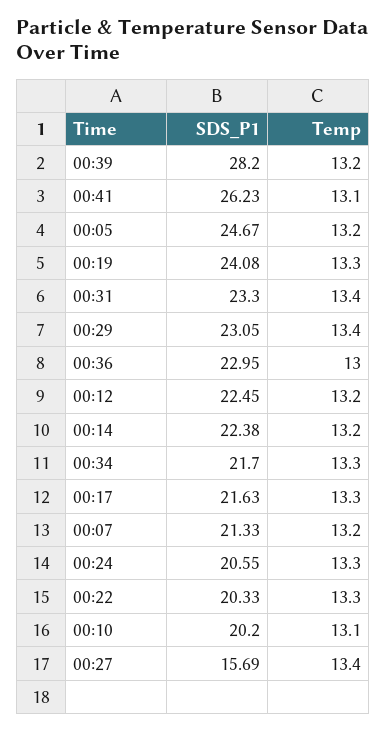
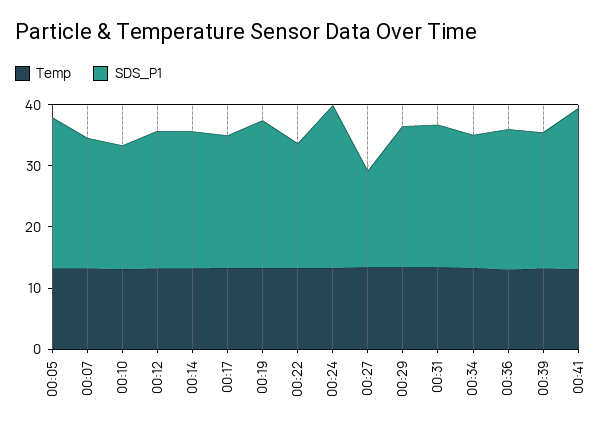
  {
    "SDS_P1": {
-     "00:39": 28.2,
+     "00:39": 22,
      "00:41": 26.23,
      "00:05": 24.67,
      "00:19": 24.08,
      "00:31": 23.3,
      "00:29": 23.05,
      "00:36": 22.95,
      "00:12": 22.45,
      "00:14": 22.38,
      "00:34": 21.7,
      "00:17": 21.63,
      "00:07": 21.33,
-     "00:24": 20.55,
+     "00:24": 26,
      "00:22": 20.33,
      "00:10": 20.2,
      "00:27": 15.69
    },
    "Temp": {
      "00:39": 13.2,
      "00:41": 13.1,
      "00:05": 13.2,
      "00:19": 13.3,
      "00:31": 13.4,
      "00:29": 13.4,
      "00:36": 13,
      "00:12": 13.2,
      "00:14": 13.2,
      "00:34": 13.3,
      "00:17": 13.3,
      "00:07": 13.2,
      "00:24": 13.3,
      "00:22": 13.3,
      "00:10": 13.1,
      "00:27": 13.4
    }
  }

